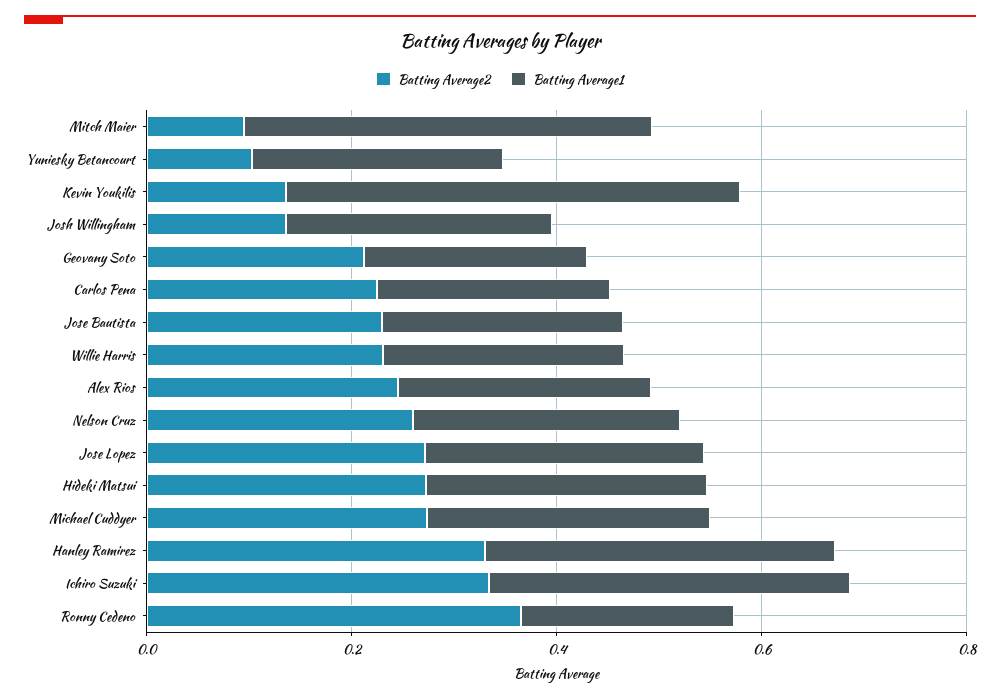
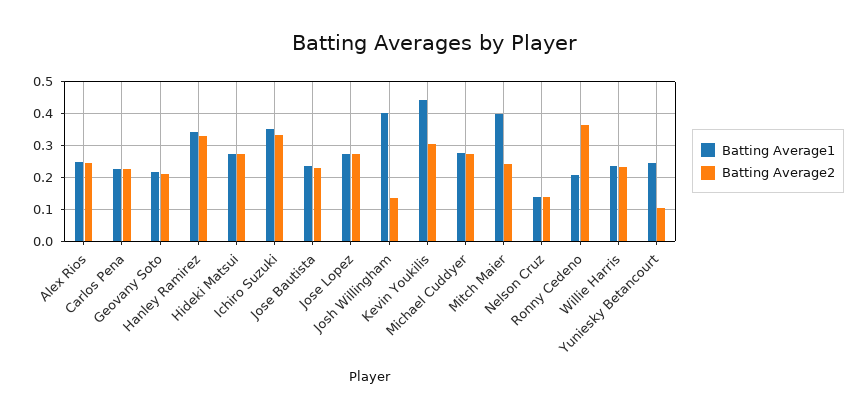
  {
    "Batting Average2": {
-     "Mitch Maier": 0.1,
+     "Mitch Maier": 0.24,
      "Yuniesky Betancourt": 0.1,
-     "Kevin Youkilis": 0.15,
+     "Kevin Youkilis": 0.3,
      "Josh Willingham": 0.14,
      "Geovany Soto": 0.22,
      "Carlos Pena": 0.22,
      "Jose Bautista": 0.24,
      "Willie Harris": 0.24,
      "Alex Rios": 0.24,
-     "Nelson Cruz": 0.25,
+     "Nelson Cruz": 0.14,
      "Jose Lopez": 0.28,
      "Hideki Matsui": 0.28,
      "Michael Cuddyer": 0.28,
      "Hanley Ramirez": 0.34,
      "Ichiro Suzuki": 0.34,
      "Ronny Cedeno": 0.36
    },
    "Batting Average1": {
      "Mitch Maier": 0.4,
      "Yuniesky Betancourt": 0.24,
      "Kevin Youkilis": 0.44,
-     "Josh Willingham": 0.25,
+     "Josh Willingham": 0.4,
      "Geovany Soto": 0.22,
      "Carlos Pena": 0.22,
      "Jose Bautista": 0.24,
      "Willie Harris": 0.24,
      "Alex Rios": 0.24,
-     "Nelson Cruz": 0.25,
+     "Nelson Cruz": 0.14,
      "Jose Lopez": 0.28,
      "Hideki Matsui": 0.28,
      "Michael Cuddyer": 0.28,
      "Hanley Ramirez": 0.34,
      "Ichiro Suzuki": 0.36,
      "Ronny Cedeno": 0.2
    }
  }

